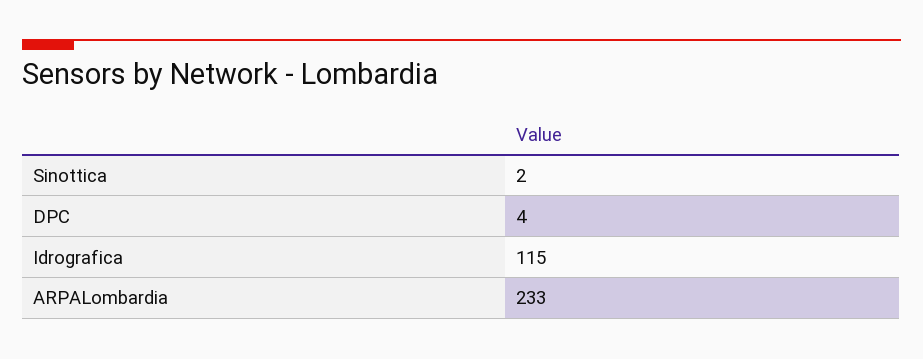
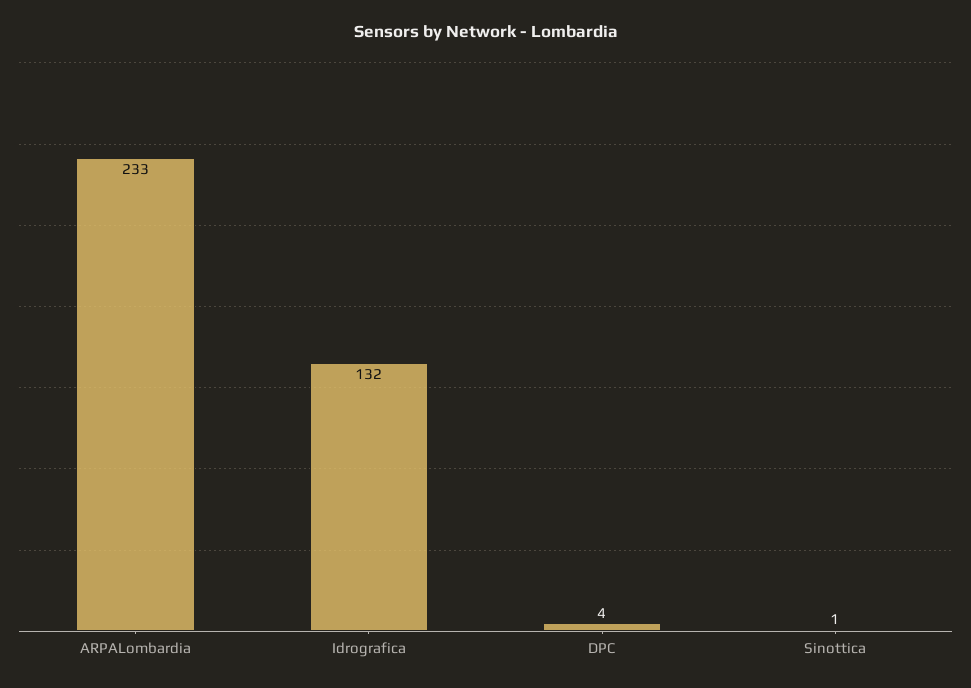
  {
-   "Sinottica": 2,
+   "Sinottica": 1,
    "DPC": 4,
-   "Idrografica": 115,
+   "Idrografica": 132,
    "ARPALombardia": 233
  }

